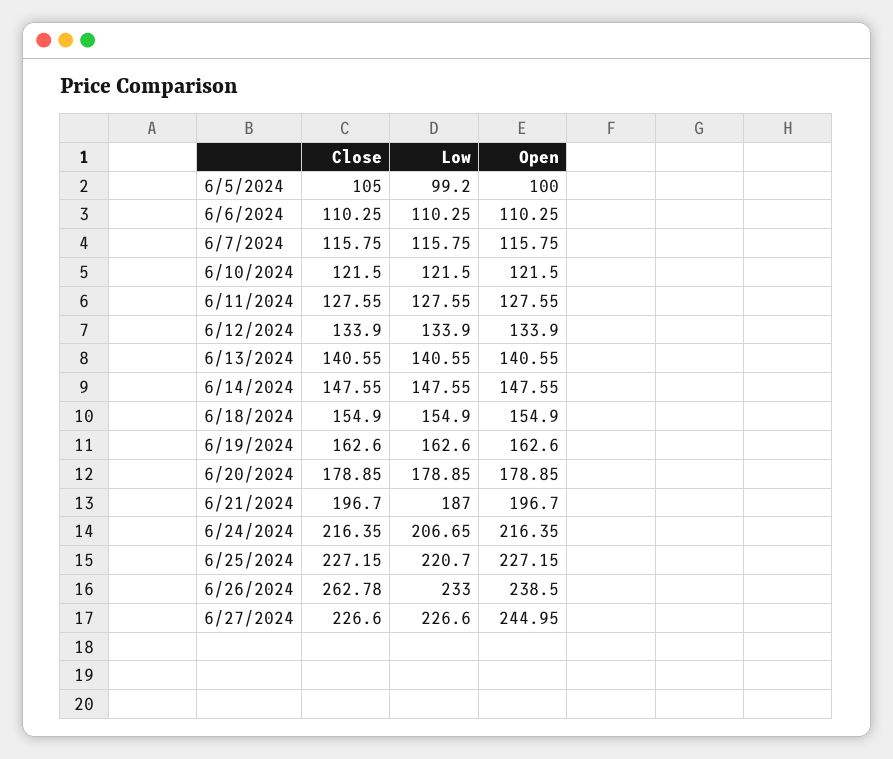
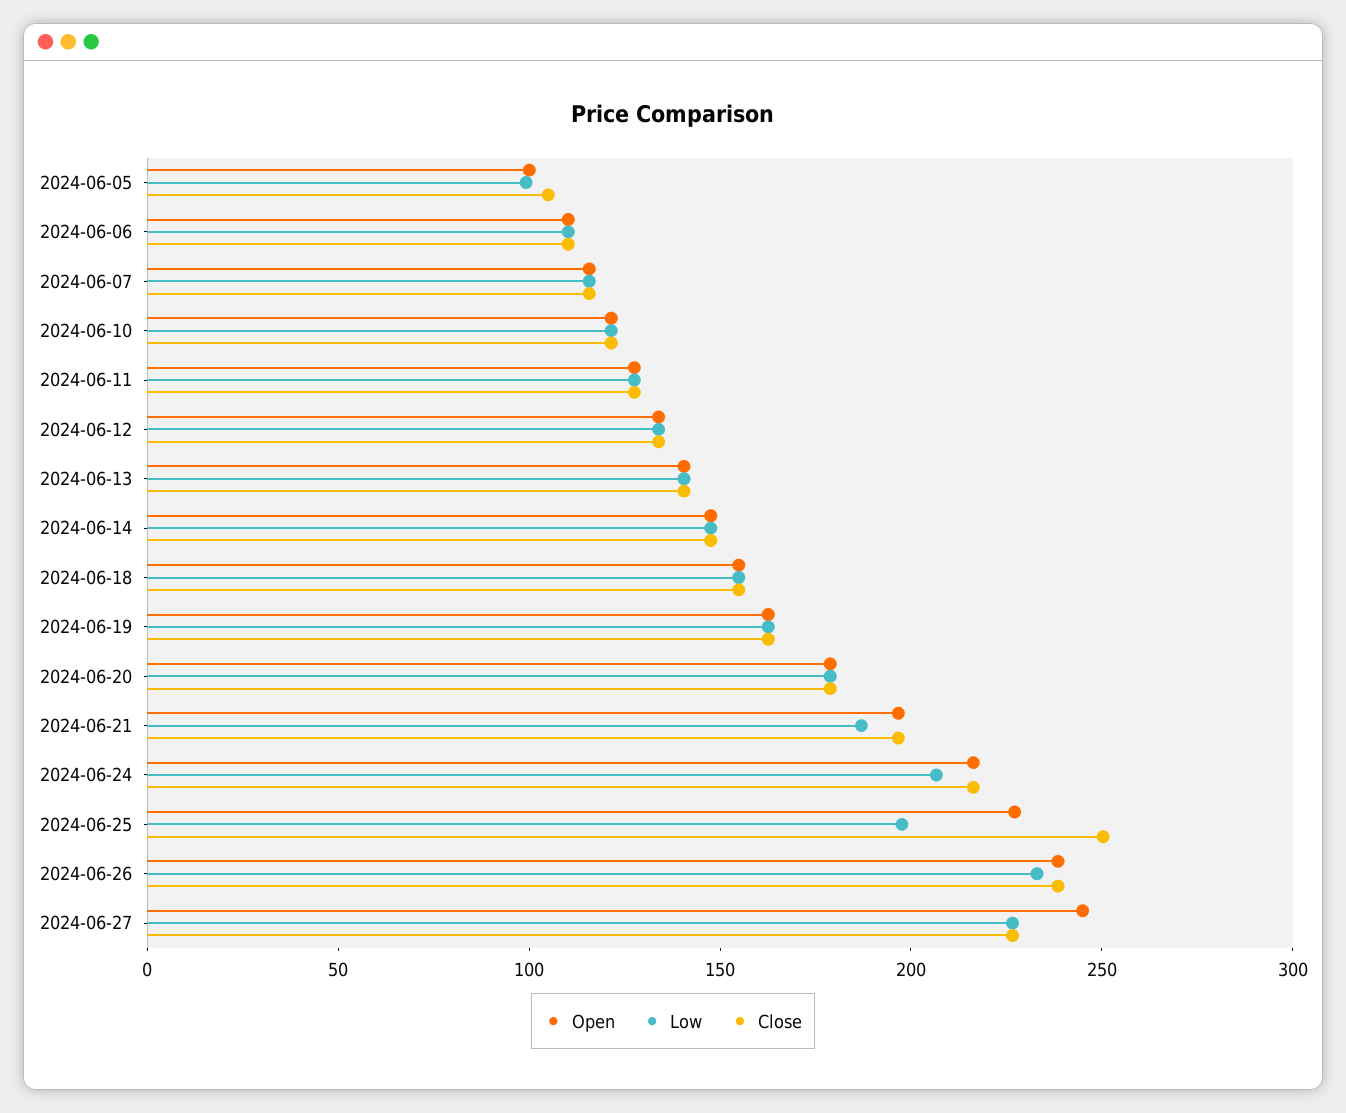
  {
    "Close": {
      "6/5/2024": 105,
      "6/6/2024": 110.25,
      "6/7/2024": 115.75,
      "6/10/2024": 121.5,
      "6/11/2024": 127.55,
      "6/12/2024": 133.9,
      "6/13/2024": 140.55,
      "6/14/2024": 147.55,
      "6/18/2024": 154.9,
      "6/19/2024": 162.6,
      "6/20/2024": 178.85,
      "6/21/2024": 196.7,
      "6/24/2024": 216.35,
-     "6/25/2024": 227.15,
+     "6/25/2024": 250,
-     "6/26/2024": 262.78,
+     "6/26/2024": 240,
      "6/27/2024": 226.6
    },
    "Low": {
      "6/5/2024": 99.2,
      "6/6/2024": 110.25,
      "6/7/2024": 115.75,
      "6/10/2024": 121.5,
      "6/11/2024": 127.55,
      "6/12/2024": 133.9,
      "6/13/2024": 140.55,
      "6/14/2024": 147.55,
      "6/18/2024": 154.9,
      "6/19/2024": 162.6,
      "6/20/2024": 178.85,
      "6/21/2024": 187,
      "6/24/2024": 206.65,
-     "6/25/2024": 220.7,
+     "6/25/2024": 200,
      "6/26/2024": 233,
      "6/27/2024": 226.6
    },
    "Open": {
      "6/5/2024": 100,
      "6/6/2024": 110.25,
      "6/7/2024": 115.75,
      "6/10/2024": 121.5,
      "6/11/2024": 127.55,
      "6/12/2024": 133.9,
      "6/13/2024": 140.55,
      "6/14/2024": 147.55,
      "6/18/2024": 154.9,
      "6/19/2024": 162.6,
      "6/20/2024": 178.85,
      "6/21/2024": 196.7,
      "6/24/2024": 216.35,
      "6/25/2024": 227.15,
      "6/26/2024": 238.5,
      "6/27/2024": 244.95
    }
  }

